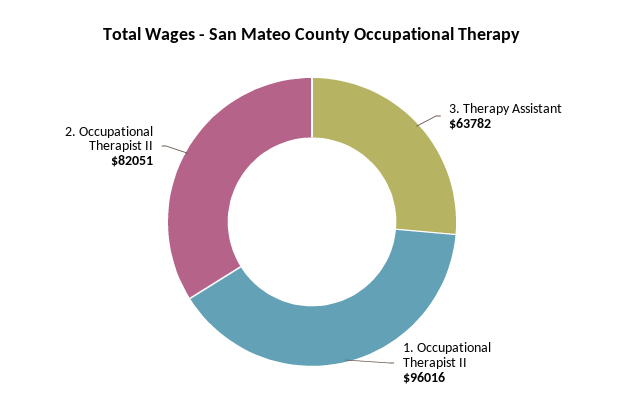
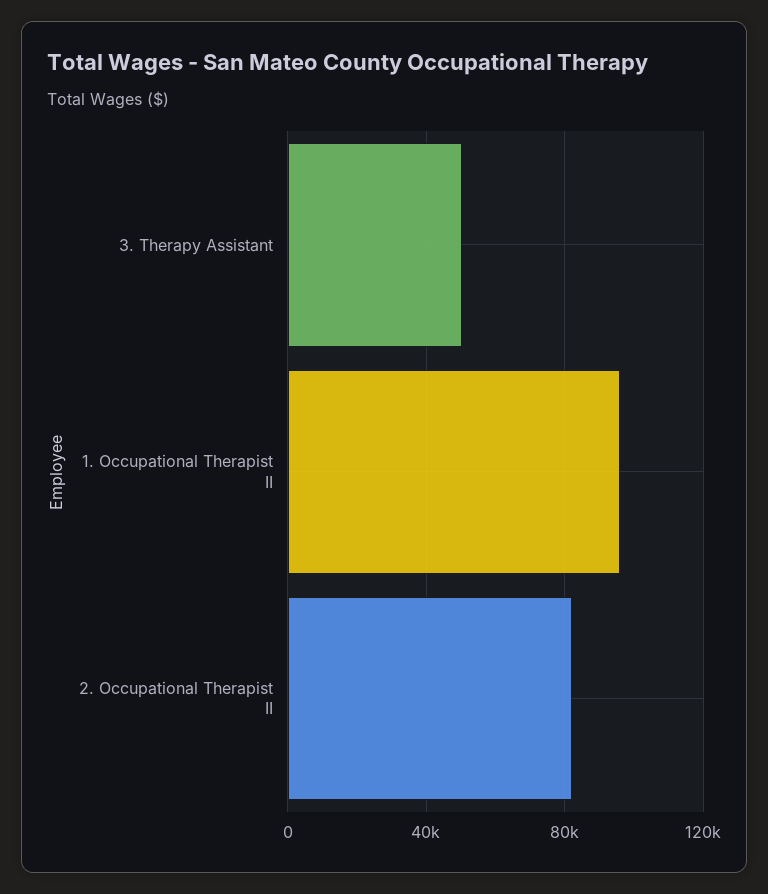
  {
-   "3. Therapy Assistant": 63782,
+   "3. Therapy Assistant": 50000,
    "1. Occupational Therapist II": 96016,
    "2. Occupational Therapist II": 82051
  }

